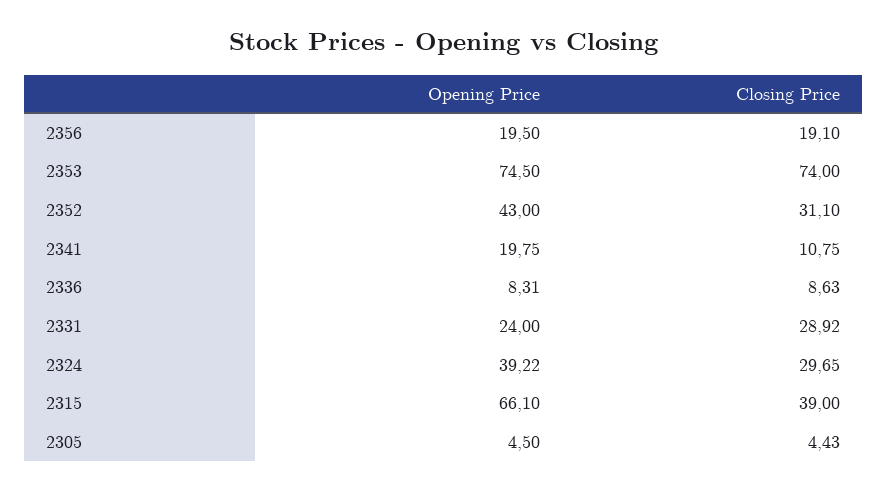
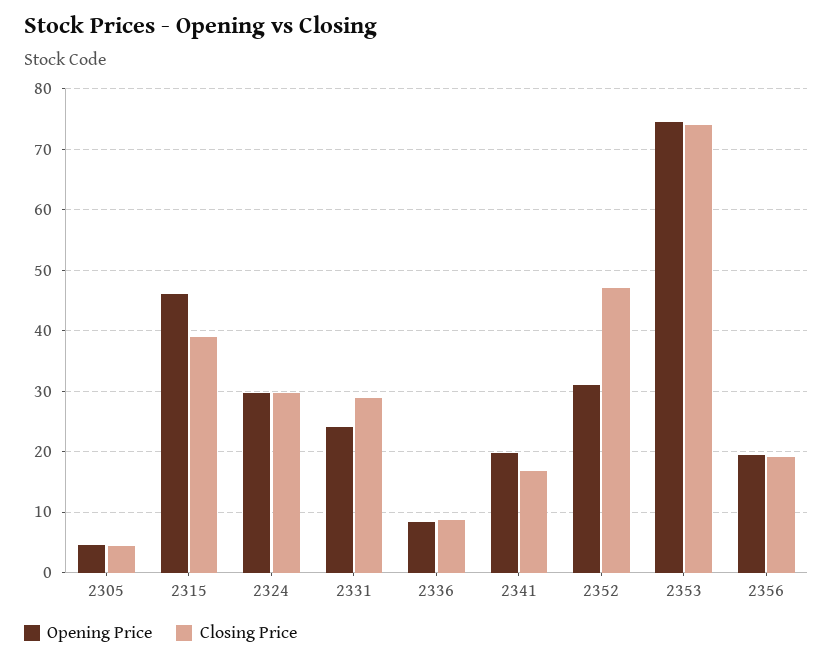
  {
    "Opening Price": {
      "2356": 19.5,
      "2353": 74.5,
-     "2352": 43,
+     "2352": 31,
      "2341": 19.75,
      "2336": 8.31,
      "2331": 24,
-     "2324": 39.22,
+     "2324": 30,
-     "2315": 66.1,
+     "2315": 46,
      "2305": 4.5
    },
    "Closing Price": {
      "2356": 19.1,
      "2353": 74,
-     "2352": 31.1,
+     "2352": 47,
-     "2341": 10.75,
+     "2341": 17,
      "2336": 8.63,
      "2331": 28.92,
      "2324": 29.65,
      "2315": 39,
      "2305": 4.43
    }
  }

